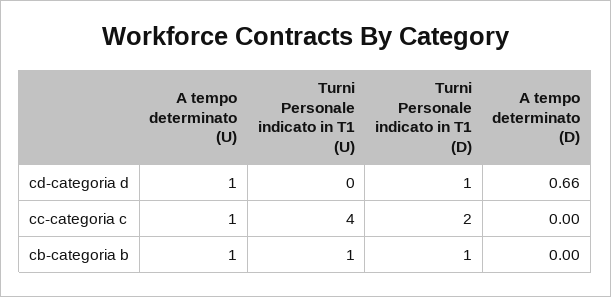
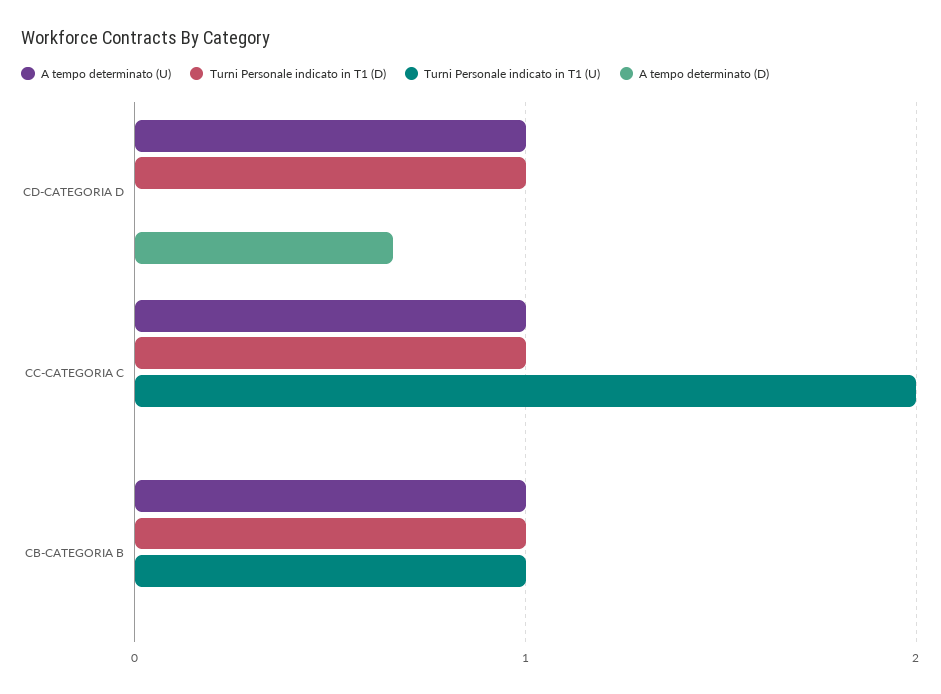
  {
    "A tempo determinato (U)": {
      "cd-categoria d": 1,
      "cc-categoria c": 1,
      "cb-categoria b": 1
    },
    "Turni Personale indicato in T1 (U)": {
      "cd-categoria d": 0,
-     "cc-categoria c": 4,
+     "cc-categoria c": 2,
      "cb-categoria b": 1
    },
    "Turni Personale indicato in T1 (D)": {
      "cd-categoria d": 1,
-     "cc-categoria c": 2,
+     "cc-categoria c": 1,
      "cb-categoria b": 1
    },
    "A tempo determinato (D)": {
      "cd-categoria d": 0.66,
      "cc-categoria c": 0,
      "cb-categoria b": 0
    }
  }

